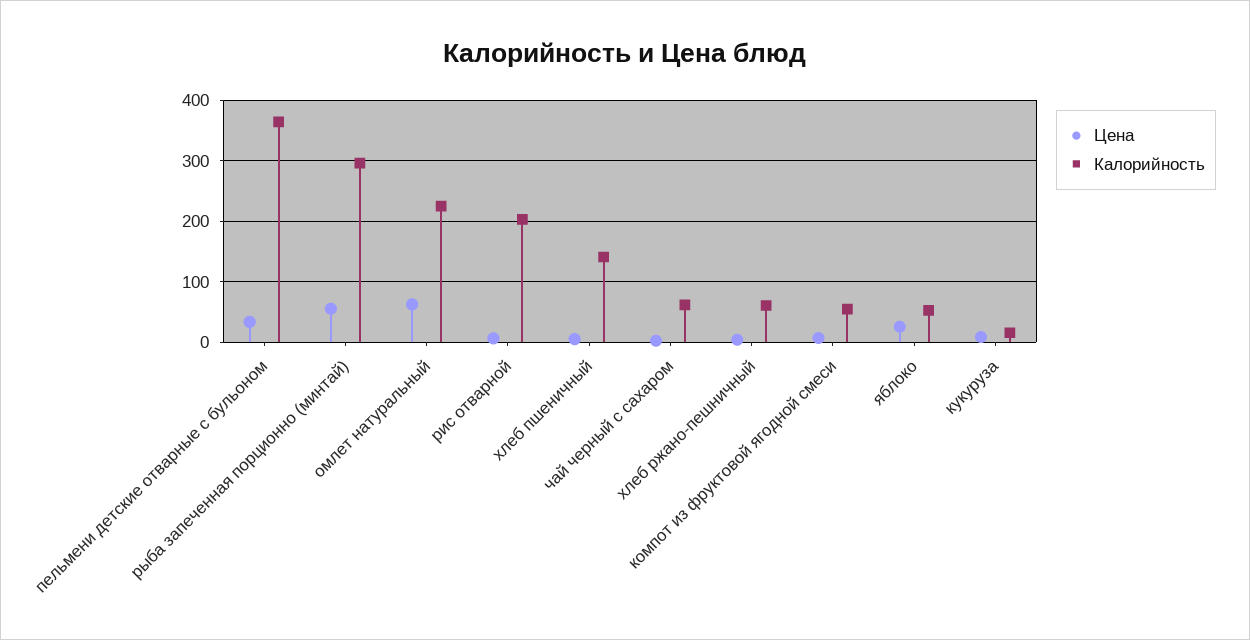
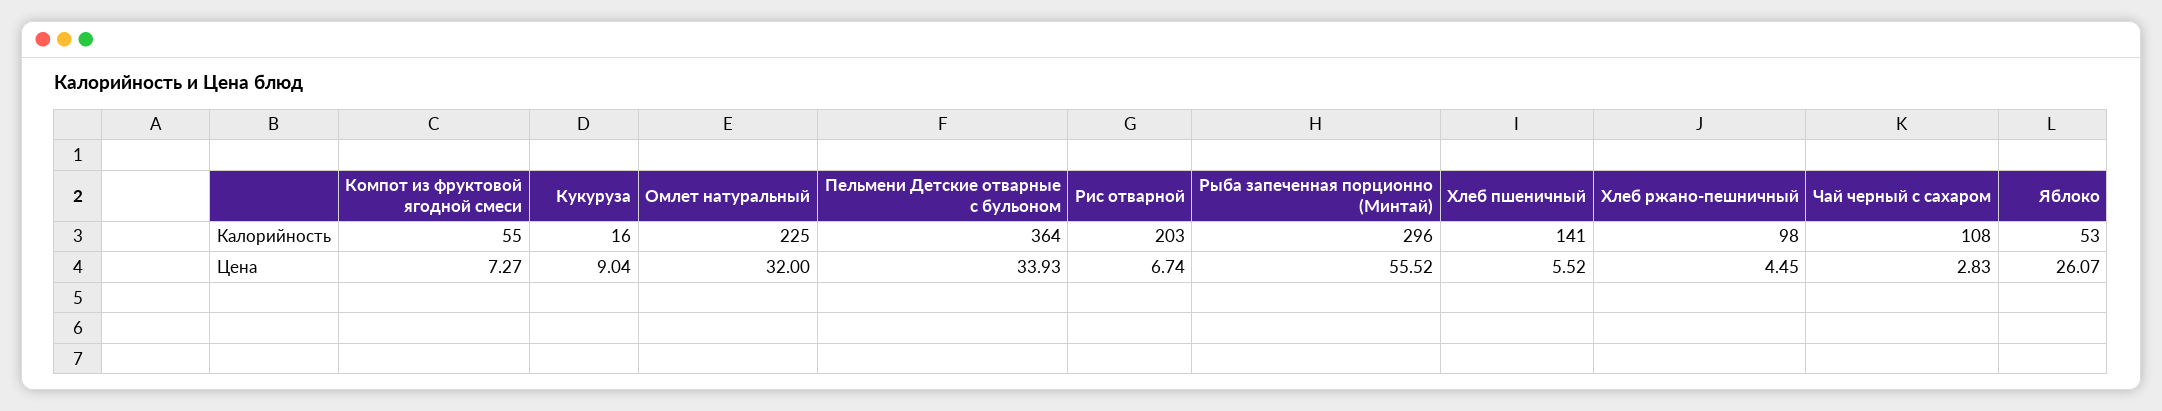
  {
    "Цена": {
      "пельмени детские отварные с бульоном": 33.93,
      "рыба запеченная порционно (минтай)": 55.52,
-     "омлет натуральный": 60,
+     "омлет натуральный": 32,
      "рис отварной": 6.74,
      "хлеб пшеничный": 5.52,
      "чай черный с сахаром": 2.83,
      "хлеб ржано-пешничный": 4.45,
      "компот из фруктовой ягодной смеси": 7.27,
      "яблоко": 26.07,
      "кукуруза": 9.04
    },
    "Калорийность": {
      "пельмени детские отварные с бульоном": 364,
      "рыба запеченная порционно (минтай)": 296,
      "омлет натуральный": 225,
      "рис отварной": 203,
      "хлеб пшеничный": 141,
-     "чай черный с сахаром": 60,
+     "чай черный с сахаром": 108,
-     "хлеб ржано-пешничный": 60,
+     "хлеб ржано-пешничный": 98,
      "компот из фруктовой ягодной смеси": 55,
      "яблоко": 53,
      "кукуруза": 16
    }
  }

